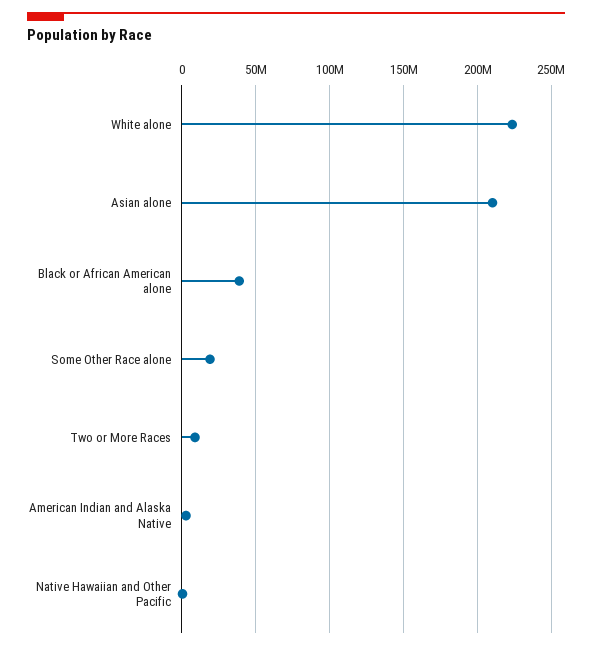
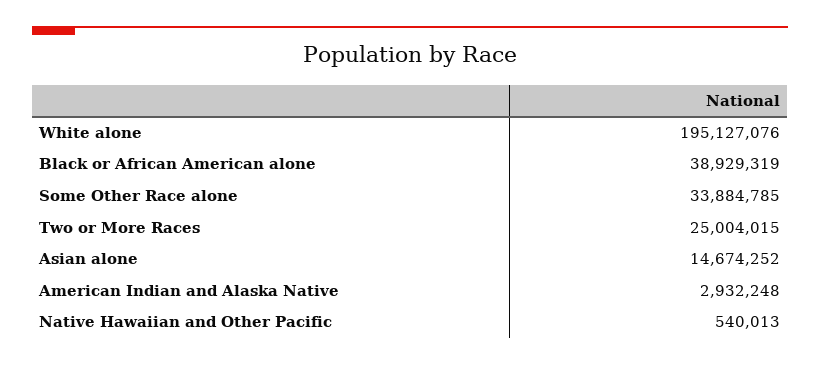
  {
-   "White alone": 225000000,
+   "White alone": 195127076,
-   "Asian alone": 210000000,
+   "Asian alone": 14674252,
    "Black or African American alone": 38929319,
-   "Some Other Race alone": 20000000,
+   "Some Other Race alone": 33884785,
-   "Two or More Races": 10000000,
+   "Two or More Races": 25004015,
    "American Indian and Alaska Native": 2932248,
    "Native Hawaiian and Other Pacific": 540013
  }

